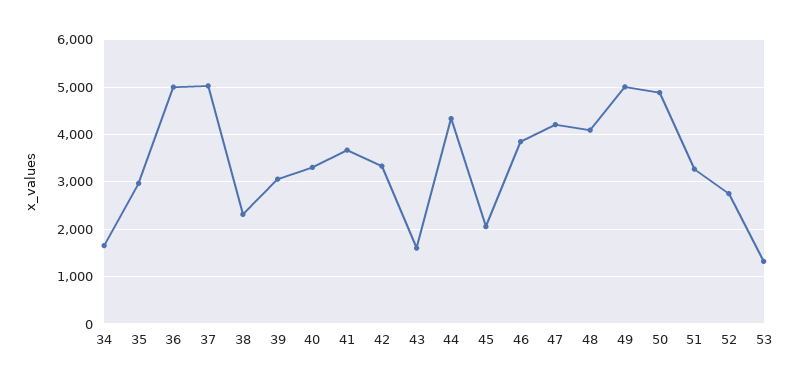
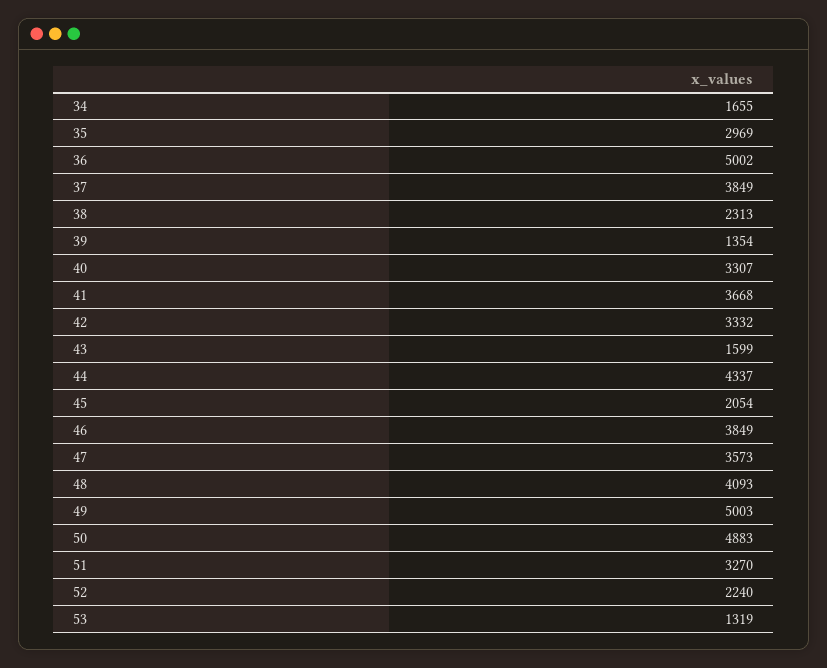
  {
    "34": 1655,
    "35": 2969,
    "36": 5002,
-   "37": 5000,
+   "37": 3849,
    "38": 2313,
-   "39": 3000,
+   "39": 1354,
    "40": 3307,
    "41": 3668,
    "42": 3332,
    "43": 1599,
    "44": 4337,
    "45": 2054,
    "46": 3849,
-   "47": 4200,
+   "47": 3573,
    "48": 4093,
    "49": 5003,
    "50": 4883,
    "51": 3270,
-   "52": 2800,
+   "52": 2240,
    "53": 1319
  }

